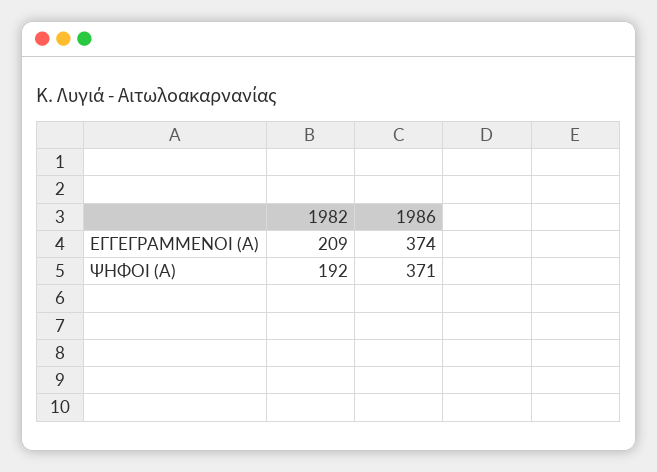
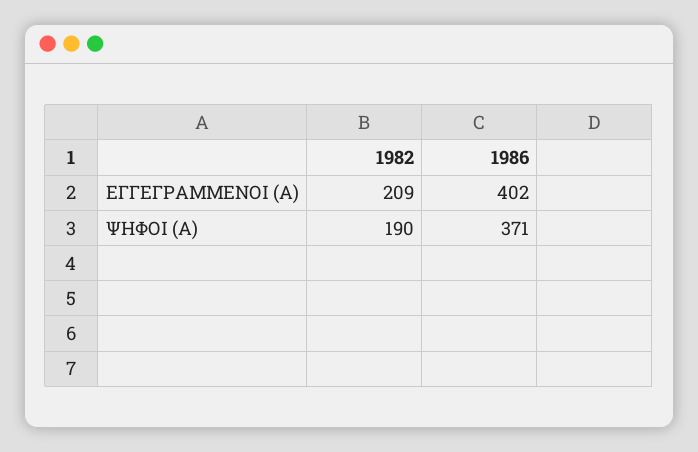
  {
    "1982": {
      "ΕΓΓΕΓΡΑΜΜΕΝΟΙ (Α)": 209,
-     "ΨΗΦΟΙ (Α)": 192
+     "ΨΗΦΟΙ (Α)": 190
    },
    "1986": {
-     "ΕΓΓΕΓΡΑΜΜΕΝΟΙ (Α)": 374,
+     "ΕΓΓΕΓΡΑΜΜΕΝΟΙ (Α)": 402,
      "ΨΗΦΟΙ (Α)": 371
    }
  }

